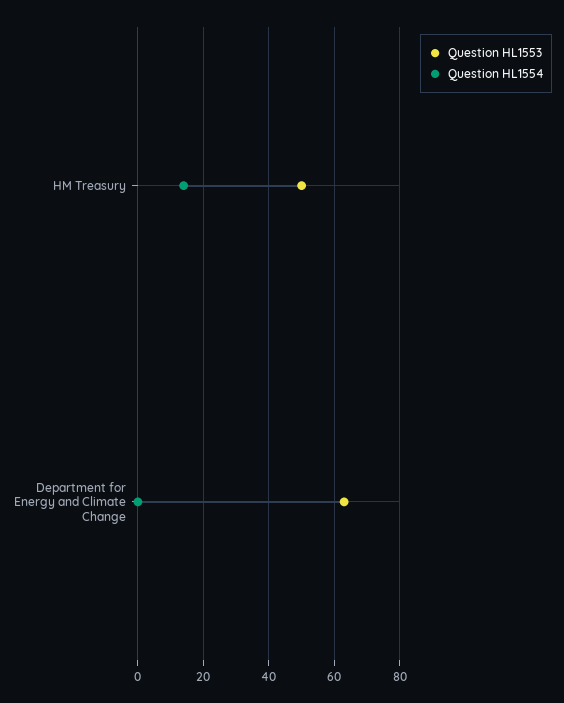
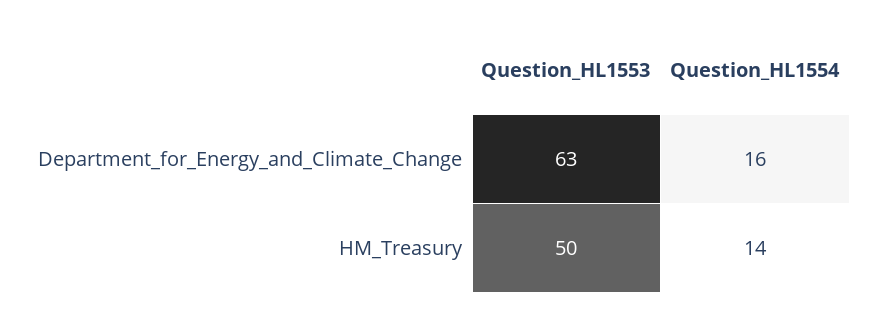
  {
    "Question HL1553": {
      "HM Treasury": 50,
      "Department for Energy and Climate Change": 63
    },
    "Question HL1554": {
      "HM Treasury": 14,
-     "Department for Energy and Climate Change": 0
+     "Department for Energy and Climate Change": 16
    }
  }

